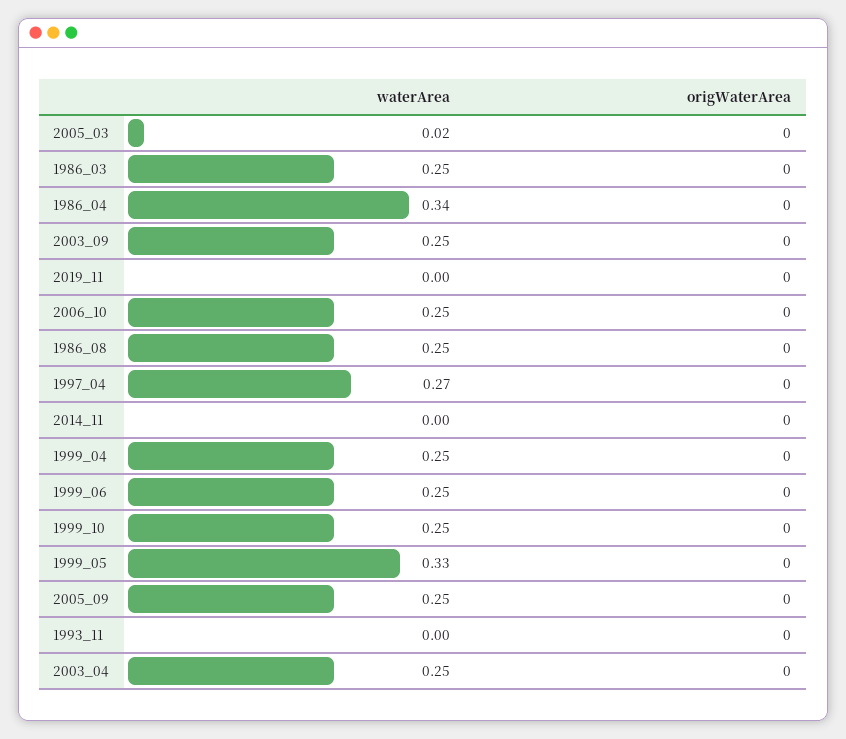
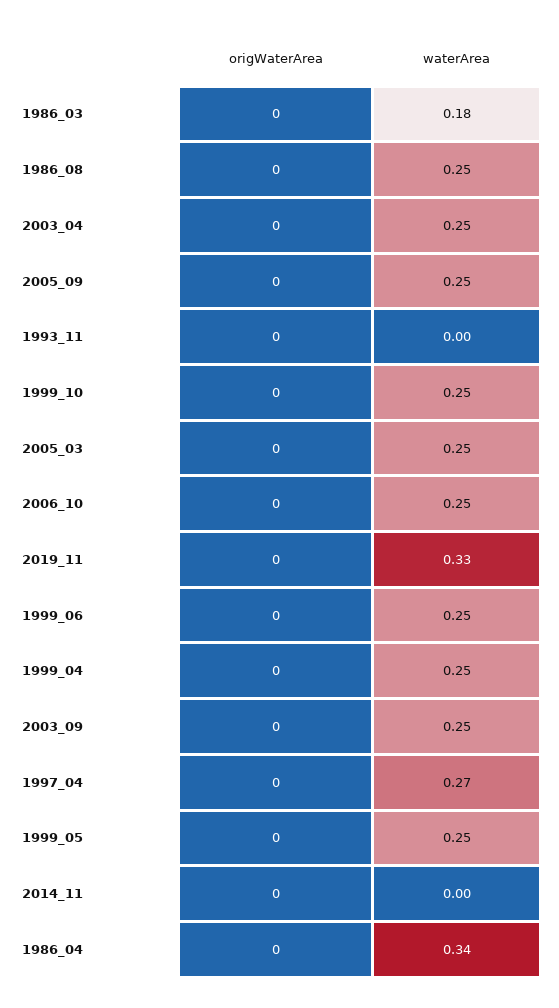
  {
    "waterArea": {
-     "2005_03": 0.02,
+     "2005_03": 0.25,
-     "1986_03": 0.25,
+     "1986_03": 0.18,
      "1986_04": 0.34,
      "2003_09": 0.25,
-     "2019_11": 0,
+     "2019_11": 0.33,
      "2006_10": 0.25,
      "1986_08": 0.25,
      "1997_04": 0.27,
      "2014_11": 0,
      "1999_04": 0.25,
      "1999_06": 0.25,
      "1999_10": 0.25,
-     "1999_05": 0.33,
+     "1999_05": 0.25,
      "2005_09": 0.25,
      "1993_11": 0,
      "2003_04": 0.25
    },
    "origWaterArea": {
      "2005_03": 0,
      "1986_03": 0,
      "1986_04": 0,
      "2003_09": 0,
      "2019_11": 0,
      "2006_10": 0,
      "1986_08": 0,
      "1997_04": 0,
      "2014_11": 0,
      "1999_04": 0,
      "1999_06": 0,
      "1999_10": 0,
      "1999_05": 0,
      "2005_09": 0,
      "1993_11": 0,
      "2003_04": 0
    }
  }

